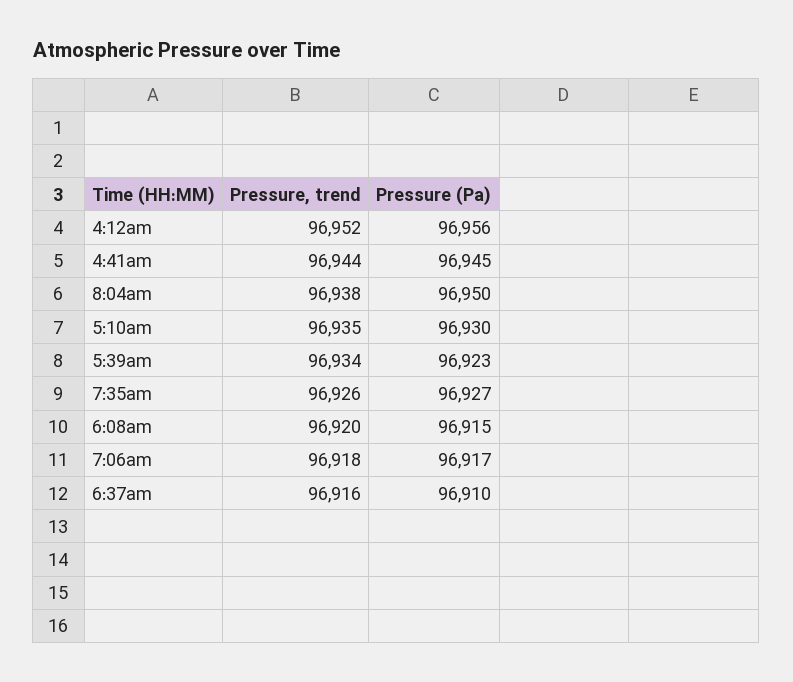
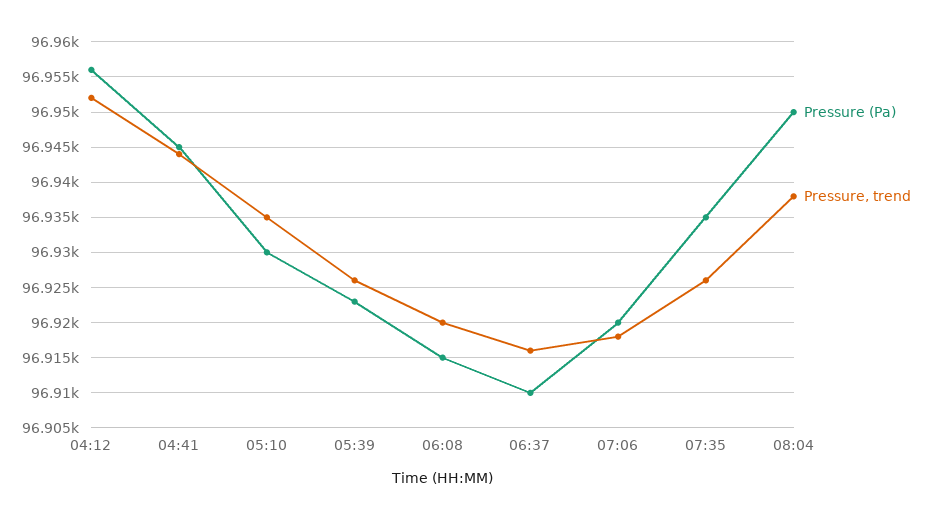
  {
    "Pressure, trend": {
      "4:12am": 96952,
      "4:41am": 96944,
      "8:04am": 96938,
      "5:10am": 96935,
-     "5:39am": 96934,
+     "5:39am": 96926,
      "7:35am": 96926,
      "6:08am": 96920,
      "7:06am": 96918,
      "6:37am": 96916
    },
    "Pressure (Pa)": {
      "4:12am": 96956,
      "4:41am": 96945,
      "8:04am": 96950,
      "5:10am": 96930,
      "5:39am": 96923,
-     "7:35am": 96927,
+     "7:35am": 96935,
      "6:08am": 96915,
-     "7:06am": 96917,
+     "7:06am": 96920,
      "6:37am": 96910
    }
  }

